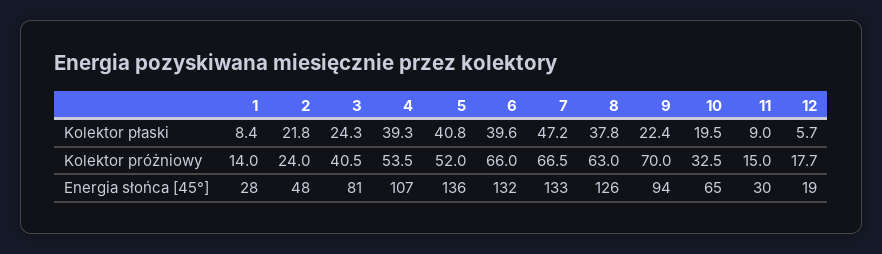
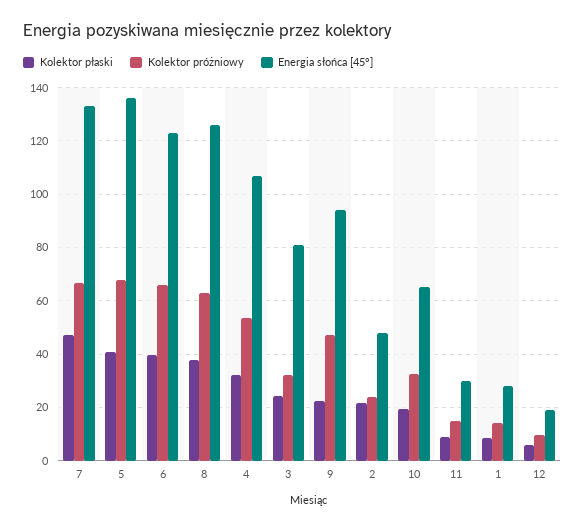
  {
    "Kolektor płaski": {
      "1": 8.4,
      "2": 21.8,
      "3": 24.3,
-     "4": 39.3,
+     "4": 32.5,
      "5": 40.8,
      "6": 39.6,
      "7": 47.2,
      "8": 37.8,
      "9": 22.4,
      "10": 19.5,
      "11": 9,
      "12": 5.7
    },
    "Kolektor próżniowy": {
      "1": 14,
      "2": 24,
-     "3": 40.5,
+     "3": 32.5,
      "4": 53.5,
-     "5": 52,
+     "5": 67.5,
      "6": 66,
      "7": 66.5,
      "8": 63,
-     "9": 70,
+     "9": 47.5,
      "10": 32.5,
      "11": 15,
-     "12": 17.7
+     "12": 10
    },
    "Energia słońca [45°]": {
      "1": 28,
      "2": 48,
      "3": 81,
      "4": 107,
      "5": 136,
-     "6": 132,
+     "6": 122.5,
      "7": 133,
      "8": 126,
      "9": 94,
      "10": 65,
      "11": 30,
      "12": 19
    }
  }

